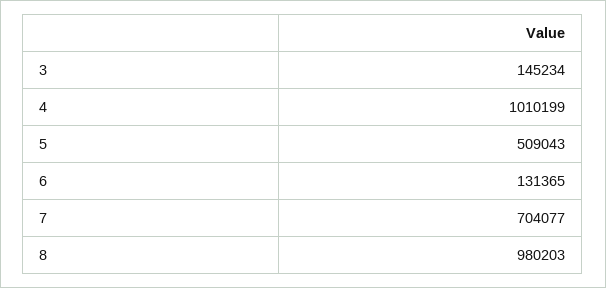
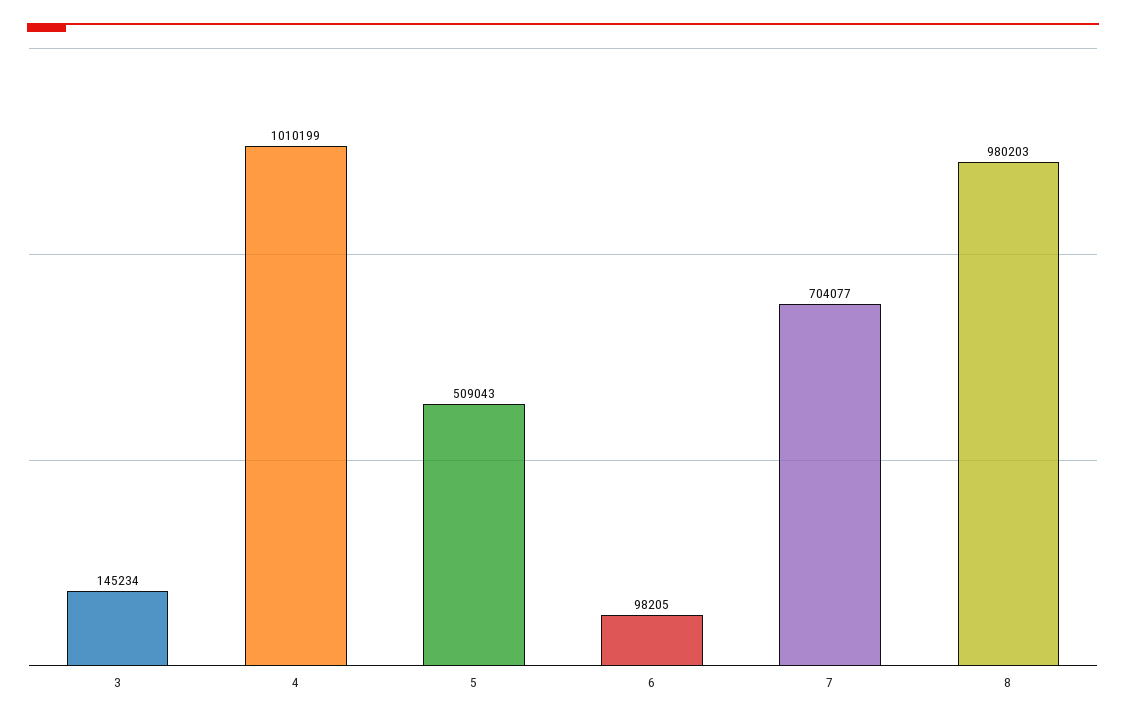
  {
    "3": 145234,
    "4": 1010199,
    "5": 509043,
-   "6": 131365,
+   "6": 98205,
    "7": 704077,
    "8": 980203
  }

